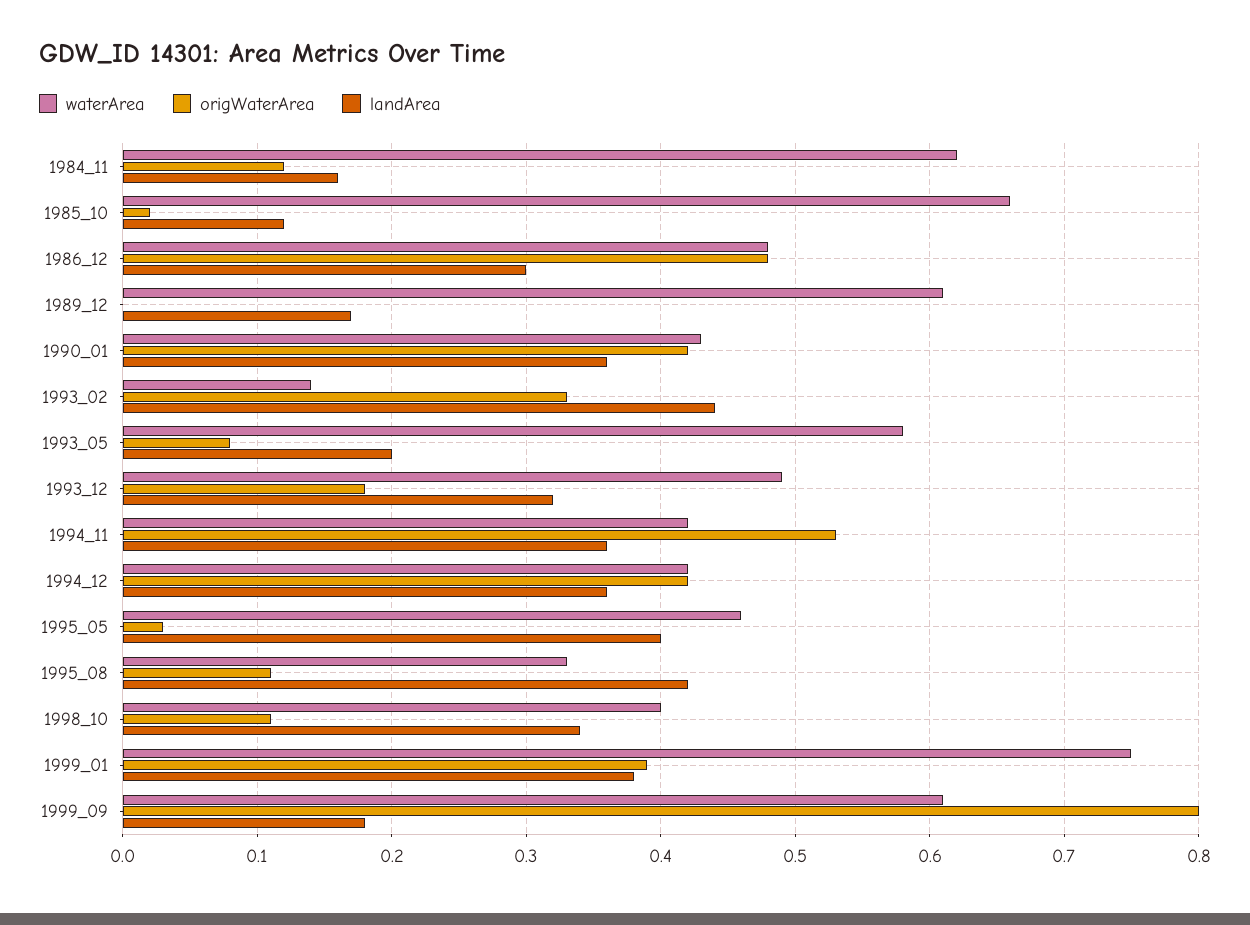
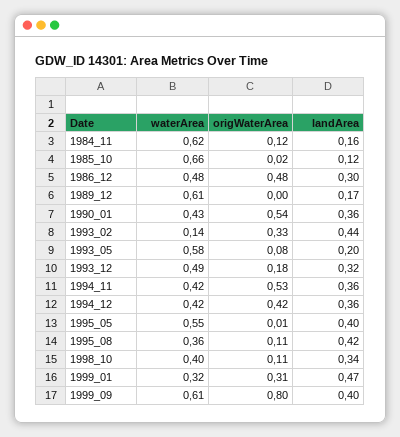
  {
    "waterArea": {
      "1984_11": 0.62,
      "1985_10": 0.66,
      "1986_12": 0.48,
      "1989_12": 0.61,
      "1990_01": 0.43,
      "1993_02": 0.14,
      "1993_05": 0.58,
      "1993_12": 0.49,
      "1994_11": 0.42,
      "1994_12": 0.42,
-     "1995_05": 0.46,
+     "1995_05": 0.55,
-     "1995_08": 0.33,
+     "1995_08": 0.36,
      "1998_10": 0.4,
-     "1999_01": 0.75,
+     "1999_01": 0.32,
      "1999_09": 0.61
    },
    "origWaterArea": {
      "1984_11": 0.12,
      "1985_10": 0.02,
      "1986_12": 0.48,
      "1989_12": 0,
-     "1990_01": 0.42,
+     "1990_01": 0.54,
      "1993_02": 0.33,
      "1993_05": 0.08,
      "1993_12": 0.18,
      "1994_11": 0.53,
      "1994_12": 0.42,
-     "1995_05": 0.03,
+     "1995_05": 0.01,
      "1995_08": 0.11,
      "1998_10": 0.11,
-     "1999_01": 0.39,
+     "1999_01": 0.31,
      "1999_09": 0.8
    },
    "landArea": {
      "1984_11": 0.16,
      "1985_10": 0.12,
      "1986_12": 0.3,
      "1989_12": 0.17,
      "1990_01": 0.36,
      "1993_02": 0.44,
      "1993_05": 0.2,
      "1993_12": 0.32,
      "1994_11": 0.36,
      "1994_12": 0.36,
      "1995_05": 0.4,
      "1995_08": 0.42,
      "1998_10": 0.34,
-     "1999_01": 0.38,
+     "1999_01": 0.47,
-     "1999_09": 0.18
+     "1999_09": 0.4
    }
  }

